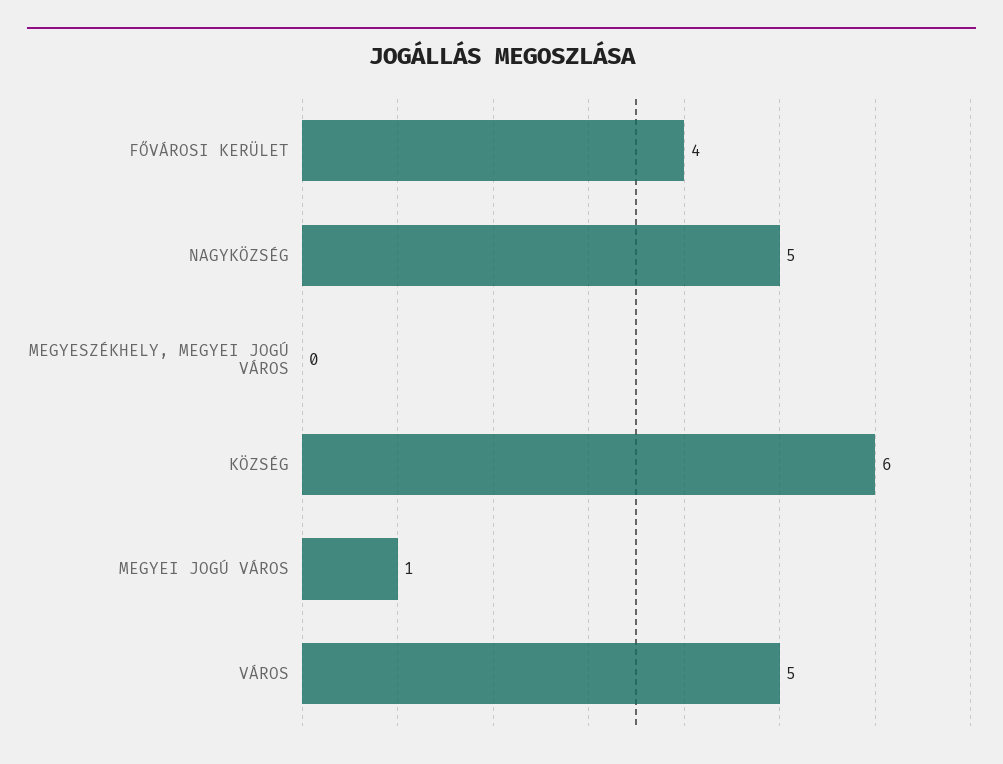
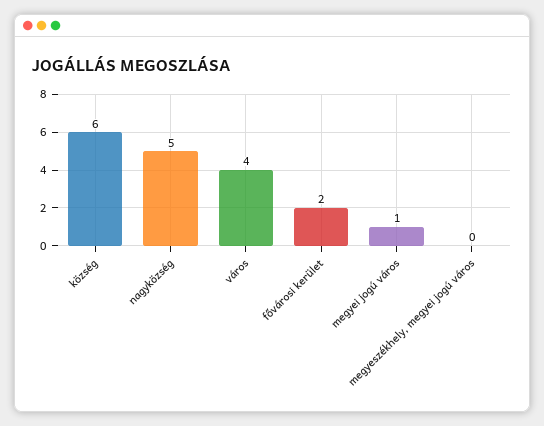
  {
-   "FŐVÁROSI KERÜLET": 4,
+   "FŐVÁROSI KERÜLET": 2,
    "NAGYKÖZSÉG": 5,
    "MEGYESZÉKHELY, MEGYEI JOGÚ VÁROS": 0,
    "KÖZSÉG": 6,
    "MEGYEI JOGÚ VÁROS": 1,
-   "VÁROS": 5
+   "VÁROS": 4
  }

